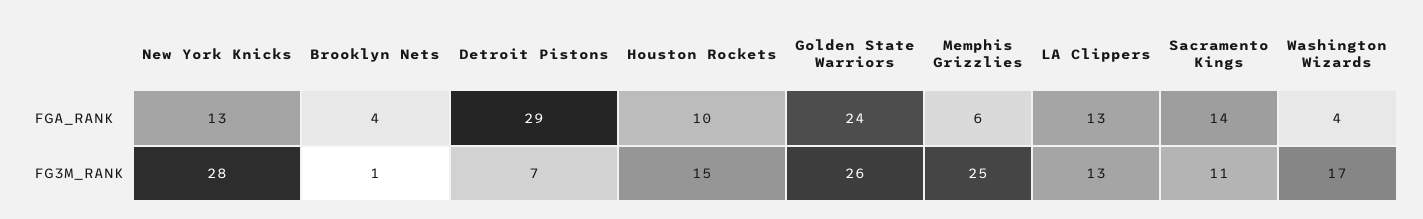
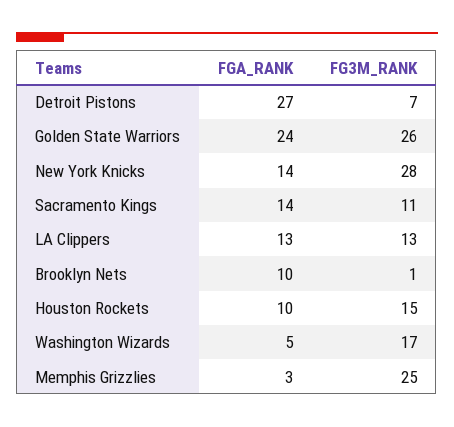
  {
    "New York Knicks": {
-     "FGA_RANK": 13,
+     "FGA_RANK": 14,
      "FG3M_RANK": 28
    },
    "Brooklyn Nets": {
-     "FGA_RANK": 4,
+     "FGA_RANK": 10,
      "FG3M_RANK": 1
    },
    "Detroit Pistons": {
-     "FGA_RANK": 29,
+     "FGA_RANK": 27,
      "FG3M_RANK": 7
    },
    "Houston Rockets": {
      "FGA_RANK": 10,
      "FG3M_RANK": 15
    },
    "Golden State Warriors": {
      "FGA_RANK": 24,
      "FG3M_RANK": 26
    },
    "Memphis Grizzlies": {
-     "FGA_RANK": 6,
+     "FGA_RANK": 3,
      "FG3M_RANK": 25
    },
    "LA Clippers": {
      "FGA_RANK": 13,
      "FG3M_RANK": 13
    },
    "Sacramento Kings": {
      "FGA_RANK": 14,
      "FG3M_RANK": 11
    },
    "Washington Wizards": {
-     "FGA_RANK": 4,
+     "FGA_RANK": 5,
      "FG3M_RANK": 17
    }
  }

